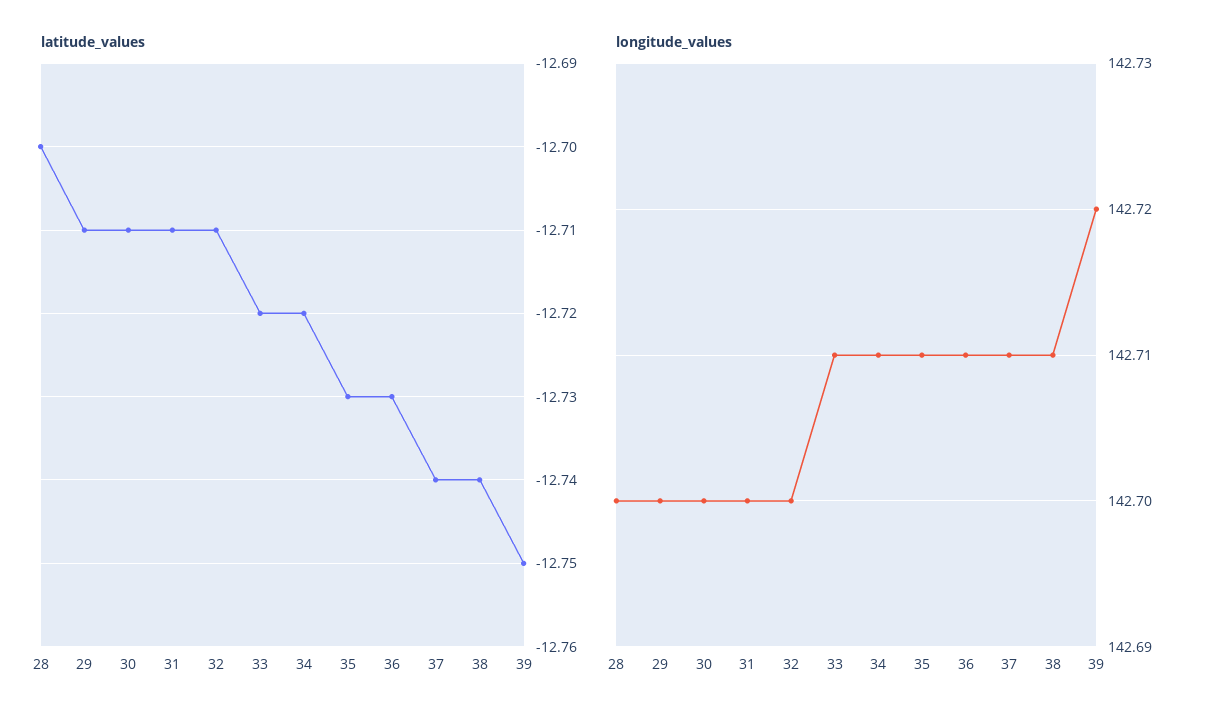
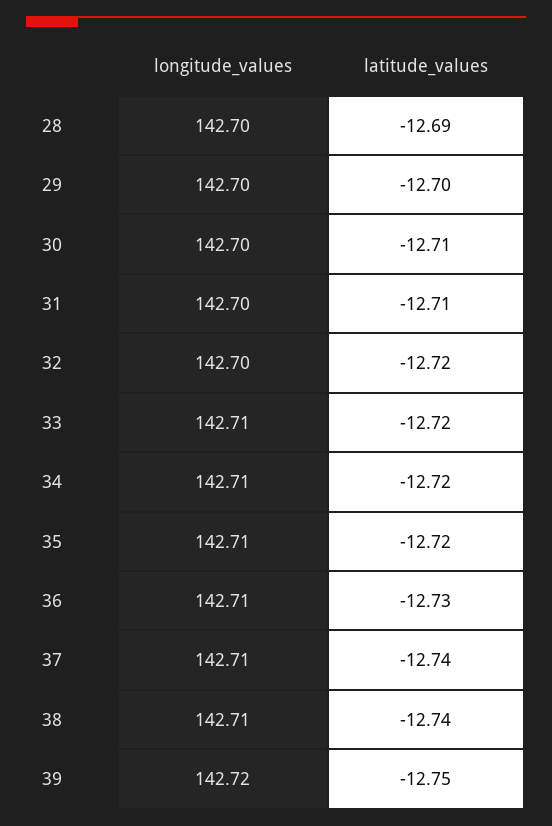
  {
    "latitude_values": {
-     "28": -12.7,
+     "28": -12.69,
-     "29": -12.71,
+     "29": -12.7,
      "30": -12.71,
      "31": -12.71,
-     "32": -12.71,
+     "32": -12.72,
      "33": -12.72,
      "34": -12.72,
-     "35": -12.73,
+     "35": -12.72,
      "36": -12.73,
      "37": -12.74,
      "38": -12.74,
      "39": -12.75
    },
    "longitude_values": {
      "28": 142.7,
      "29": 142.7,
      "30": 142.7,
      "31": 142.7,
      "32": 142.7,
      "33": 142.71,
      "34": 142.71,
      "35": 142.71,
      "36": 142.71,
      "37": 142.71,
      "38": 142.71,
      "39": 142.72
    }
  }

